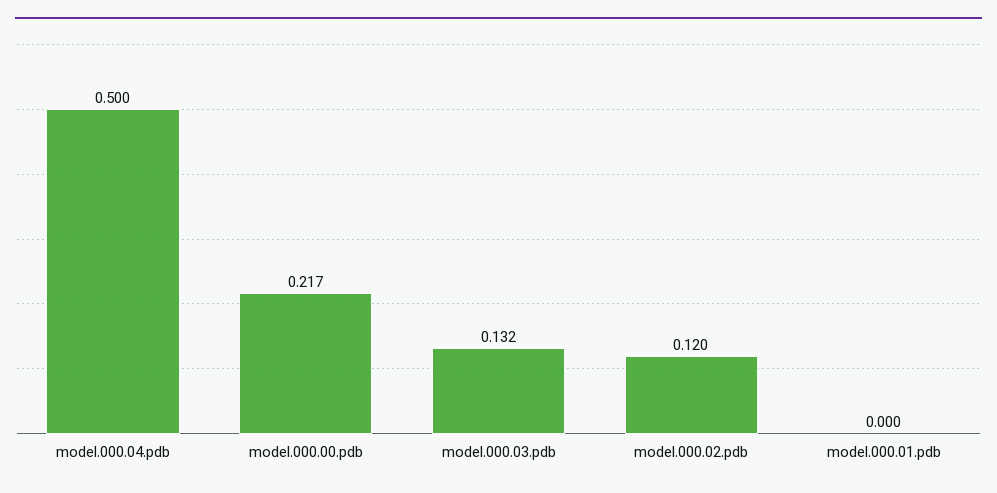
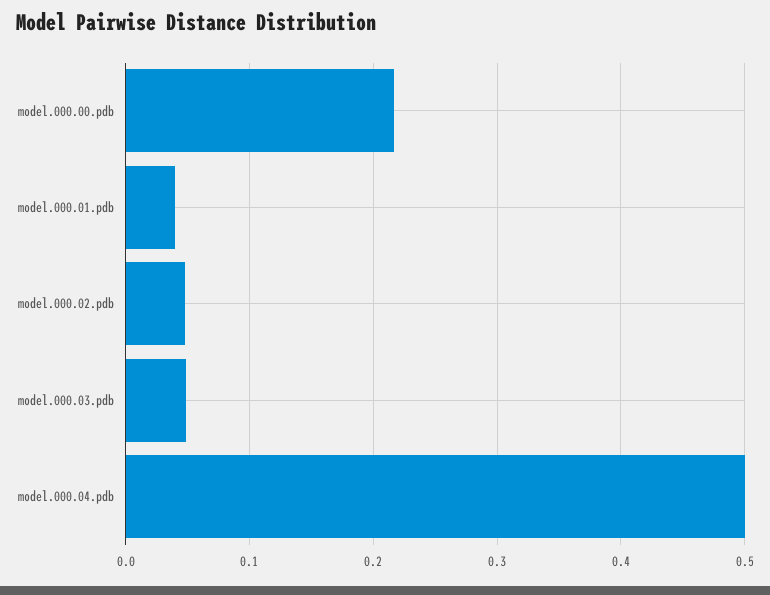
  {
    "model.000.04.pdb": 0.5,
    "model.000.00.pdb": 0.217,
-   "model.000.03.pdb": 0.132,
+   "model.000.03.pdb": 0.05,
-   "model.000.02.pdb": 0.12,
+   "model.000.02.pdb": 0.05,
-   "model.000.01.pdb": 0
+   "model.000.01.pdb": 0.04
  }

